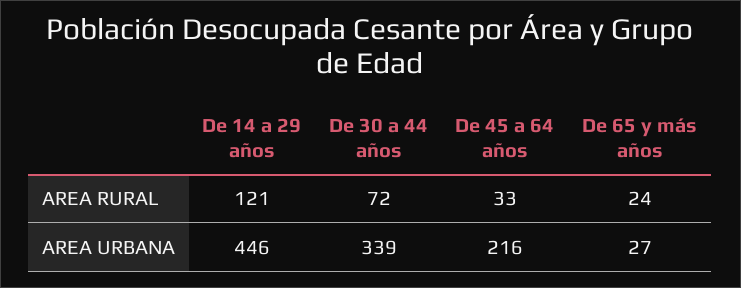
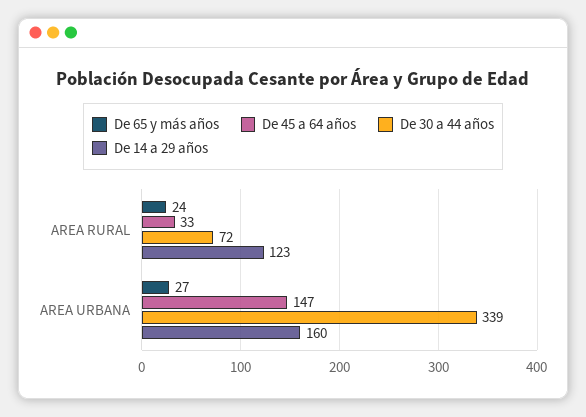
  {
    "De 14 a 29 años": {
-     "AREA RURAL": 121,
+     "AREA RURAL": 123,
-     "AREA URBANA": 446
+     "AREA URBANA": 160
    },
    "De 30 a 44 años": {
      "AREA RURAL": 72,
      "AREA URBANA": 339
    },
    "De 45 a 64 años": {
      "AREA RURAL": 33,
-     "AREA URBANA": 216
+     "AREA URBANA": 147
    },
    "De 65 y más años": {
      "AREA RURAL": 24,
      "AREA URBANA": 27
    }
  }

